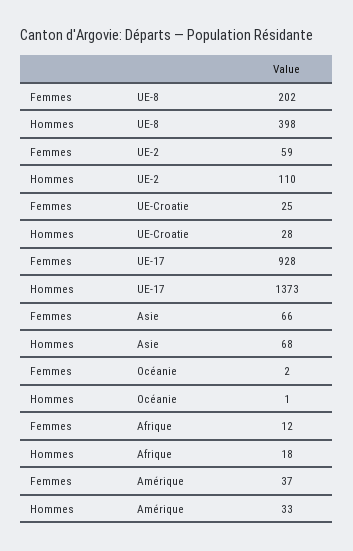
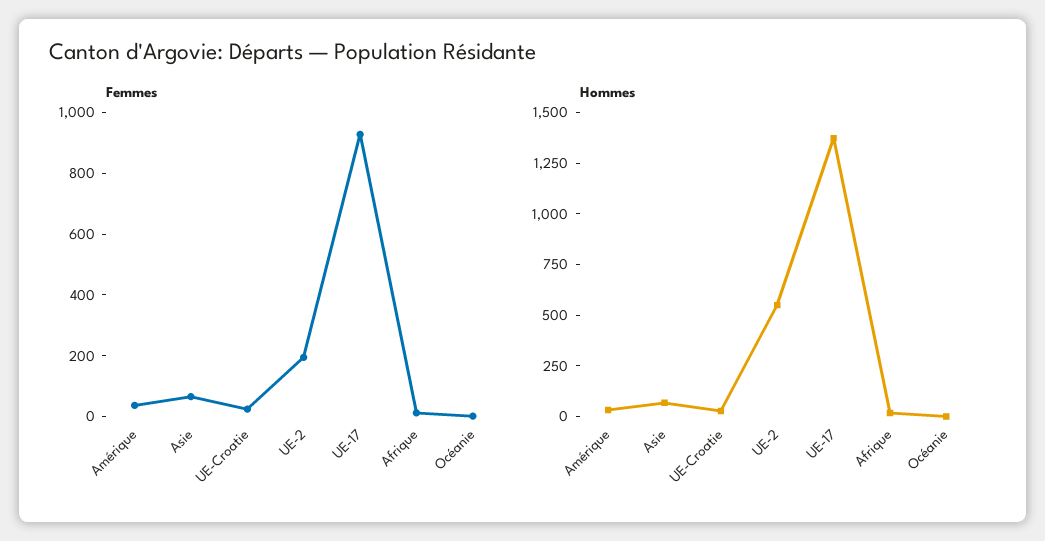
  {
    "Femmes": {
-     "UE-8": 202,
-     "UE-2": 59,
+     "UE-2": 200,
      "UE-Croatie": 25,
      "UE-17": 928,
      "Asie": 66,
      "Océanie": 2,
      "Afrique": 12,
      "Amérique": 37
    },
    "Hommes": {
-     "UE-8": 398,
-     "UE-2": 110,
+     "UE-2": 550,
      "UE-Croatie": 28,
      "UE-17": 1373,
      "Asie": 68,
      "Océanie": 1,
      "Afrique": 18,
      "Amérique": 33
    }
  }

